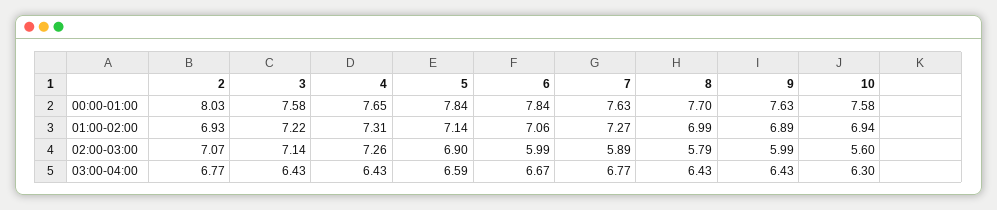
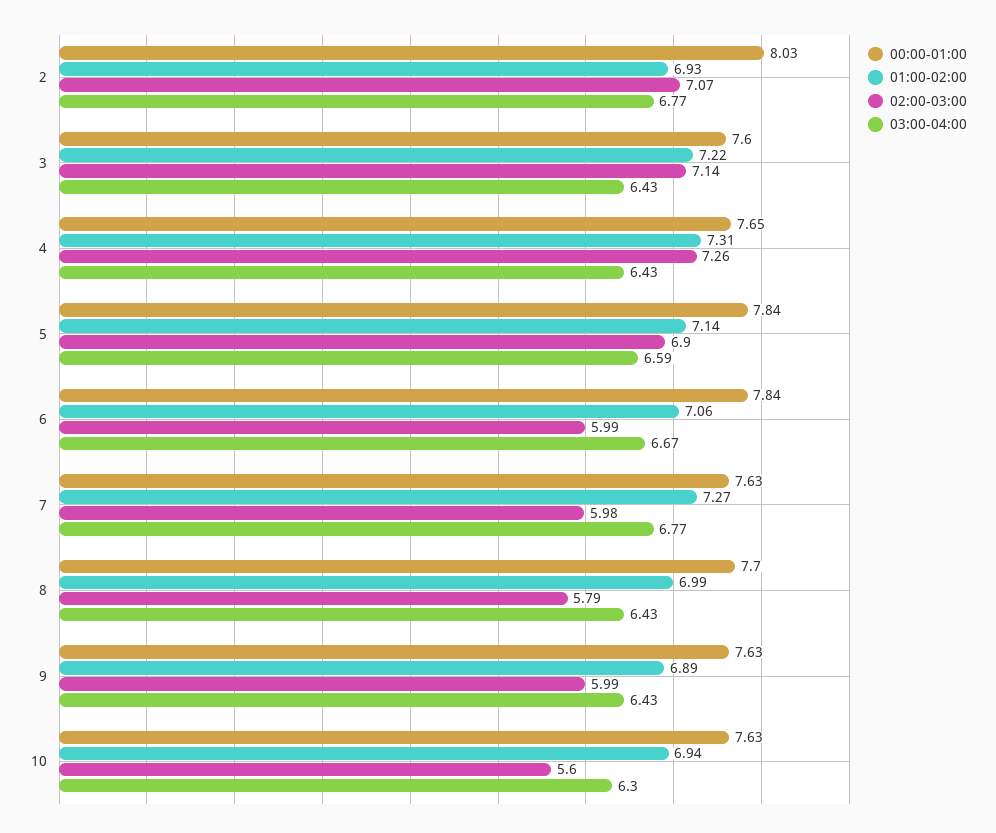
  {
    "00:00-01:00": {
      "2": 8.03,
-     "3": 7.58,
+     "3": 7.6,
      "4": 7.65,
      "5": 7.84,
      "6": 7.84,
      "7": 7.63,
      "8": 7.7,
      "9": 7.63,
-     "10": 7.58
+     "10": 7.63
    },
    "01:00-02:00": {
      "2": 6.93,
      "3": 7.22,
      "4": 7.31,
      "5": 7.14,
      "6": 7.06,
      "7": 7.27,
      "8": 6.99,
      "9": 6.89,
      "10": 6.94
    },
    "02:00-03:00": {
      "2": 7.07,
      "3": 7.14,
      "4": 7.26,
      "5": 6.9,
      "6": 5.99,
-     "7": 5.89,
+     "7": 5.98,
      "8": 5.79,
      "9": 5.99,
      "10": 5.6
    },
    "03:00-04:00": {
      "2": 6.77,
      "3": 6.43,
      "4": 6.43,
      "5": 6.59,
      "6": 6.67,
      "7": 6.77,
      "8": 6.43,
      "9": 6.43,
      "10": 6.3
    }
  }

